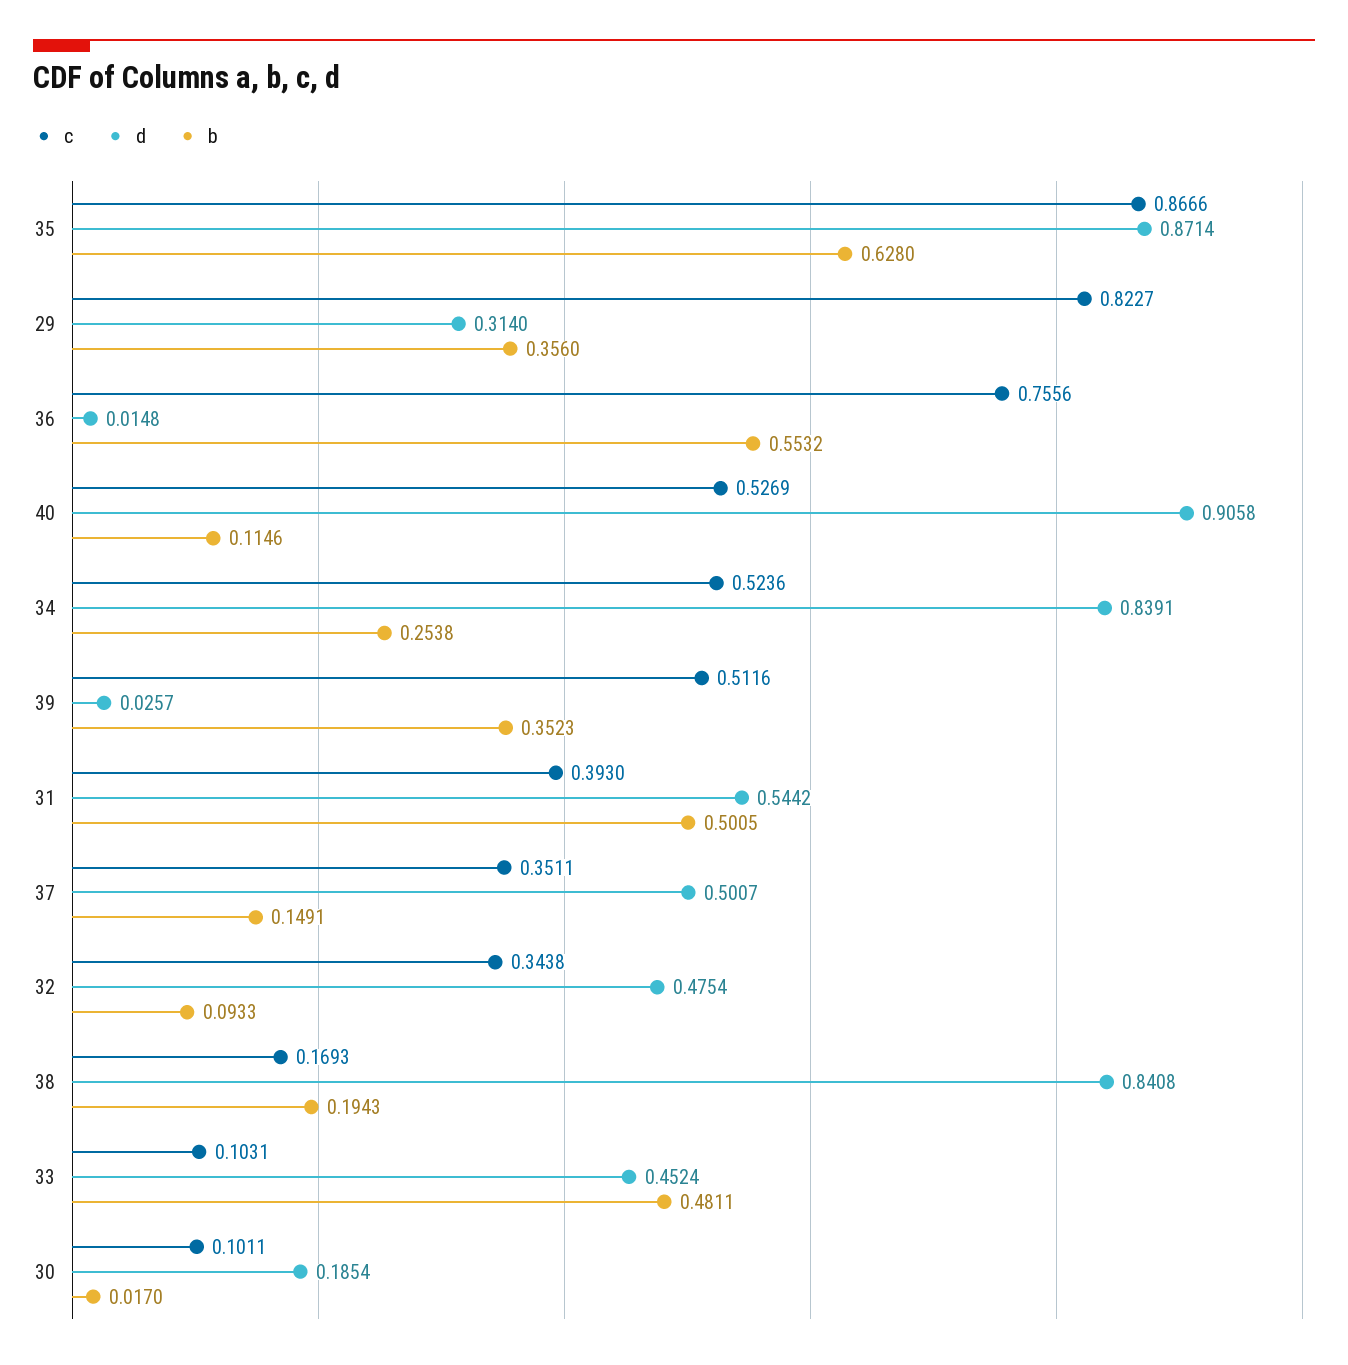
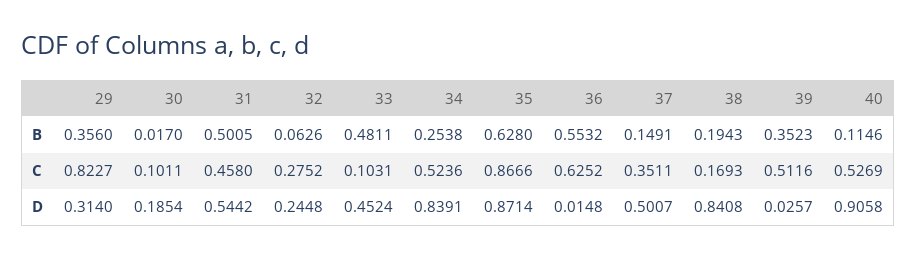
  {
    "c": {
      "35": 0.8666,
      "29": 0.8227,
-     "36": 0.7556,
+     "36": 0.6252,
      "40": 0.5269,
      "34": 0.5236,
      "39": 0.5116,
-     "31": 0.393,
+     "31": 0.458,
      "37": 0.3511,
-     "32": 0.3438,
+     "32": 0.2752,
      "38": 0.1693,
      "33": 0.1031,
      "30": 0.1011
    },
    "d": {
      "35": 0.8714,
      "29": 0.314,
      "36": 0.0148,
      "40": 0.9058,
      "34": 0.8391,
      "39": 0.0257,
      "31": 0.5442,
      "37": 0.5007,
-     "32": 0.4754,
+     "32": 0.2448,
      "38": 0.8408,
      "33": 0.4524,
      "30": 0.1854
    },
    "b": {
      "35": 0.628,
      "29": 0.356,
      "36": 0.5532,
      "40": 0.1146,
      "34": 0.2538,
      "39": 0.3523,
      "31": 0.5005,
      "37": 0.1491,
-     "32": 0.0933,
+     "32": 0.0626,
      "38": 0.1943,
      "33": 0.4811,
      "30": 0.017
    }
  }

